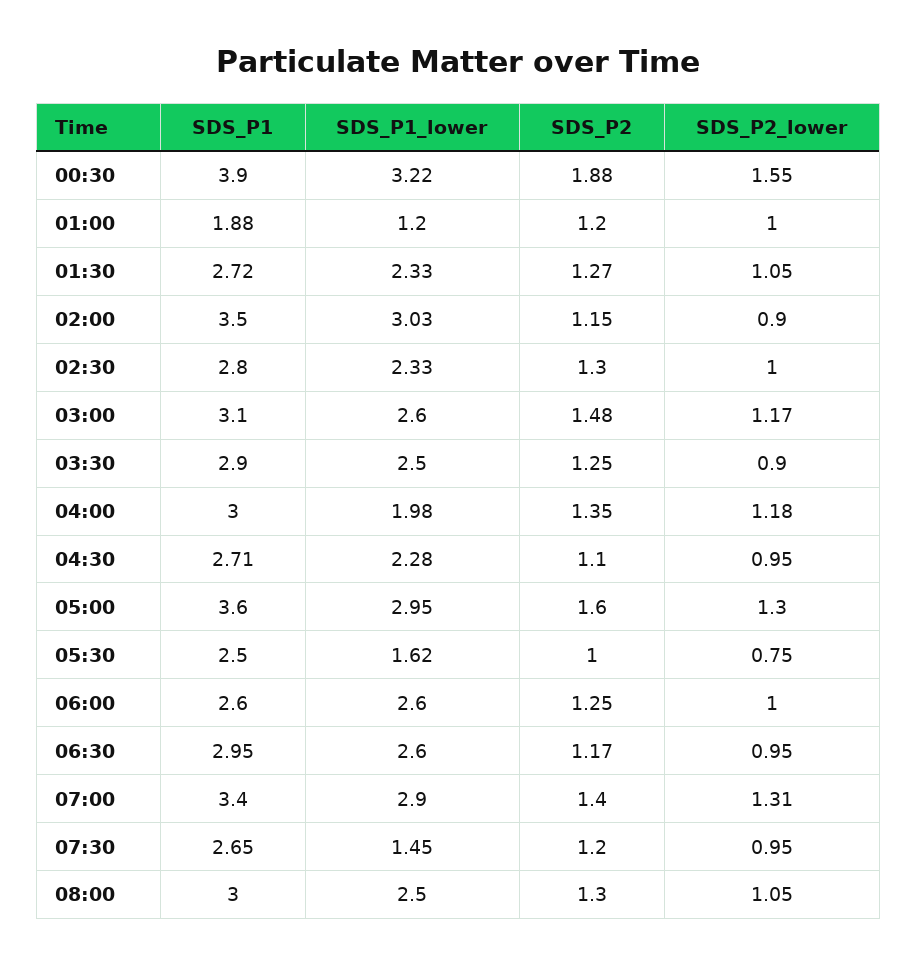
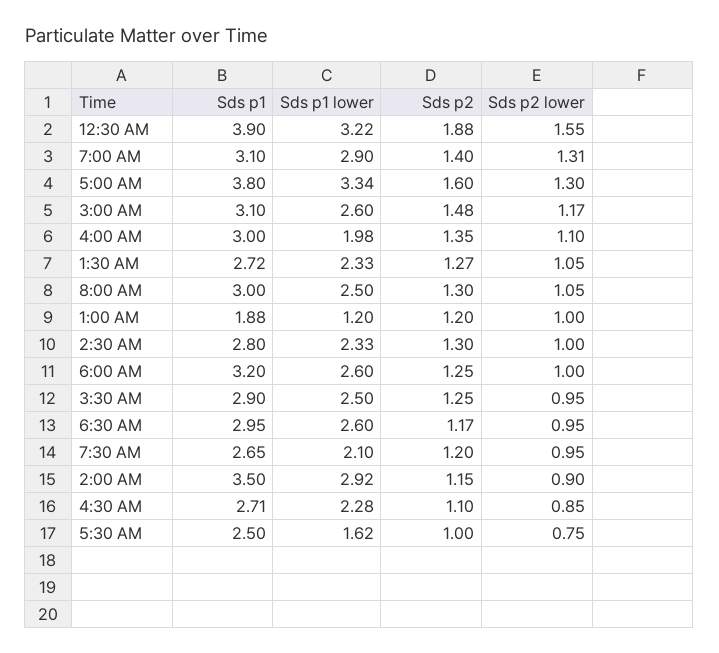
  {
    "SDS_P1": {
      "00:30": 3.9,
      "01:00": 1.88,
      "01:30": 2.72,
      "02:00": 3.5,
      "02:30": 2.8,
      "03:00": 3.1,
      "03:30": 2.9,
      "04:00": 3,
      "04:30": 2.71,
-     "05:00": 3.6,
+     "05:00": 3.8,
      "05:30": 2.5,
-     "06:00": 2.6,
+     "06:00": 3.2,
      "06:30": 2.95,
-     "07:00": 3.4,
+     "07:00": 3.1,
      "07:30": 2.65,
      "08:00": 3
    },
    "SDS_P1_lower": {
      "00:30": 3.22,
      "01:00": 1.2,
      "01:30": 2.33,
-     "02:00": 3.03,
+     "02:00": 2.92,
      "02:30": 2.33,
      "03:00": 2.6,
      "03:30": 2.5,
      "04:00": 1.98,
      "04:30": 2.28,
-     "05:00": 2.95,
+     "05:00": 3.34,
      "05:30": 1.62,
      "06:00": 2.6,
      "06:30": 2.6,
      "07:00": 2.9,
-     "07:30": 1.45,
+     "07:30": 2.1,
      "08:00": 2.5
    },
    "SDS_P2": {
      "00:30": 1.88,
      "01:00": 1.2,
      "01:30": 1.27,
      "02:00": 1.15,
      "02:30": 1.3,
      "03:00": 1.48,
      "03:30": 1.25,
      "04:00": 1.35,
      "04:30": 1.1,
      "05:00": 1.6,
      "05:30": 1,
      "06:00": 1.25,
      "06:30": 1.17,
      "07:00": 1.4,
      "07:30": 1.2,
      "08:00": 1.3
    },
    "SDS_P2_lower": {
      "00:30": 1.55,
      "01:00": 1,
      "01:30": 1.05,
      "02:00": 0.9,
      "02:30": 1,
      "03:00": 1.17,
-     "03:30": 0.9,
+     "03:30": 0.95,
-     "04:00": 1.18,
+     "04:00": 1.1,
-     "04:30": 0.95,
+     "04:30": 0.85,
      "05:00": 1.3,
      "05:30": 0.75,
      "06:00": 1,
      "06:30": 0.95,
      "07:00": 1.31,
      "07:30": 0.95,
      "08:00": 1.05
    }
  }

